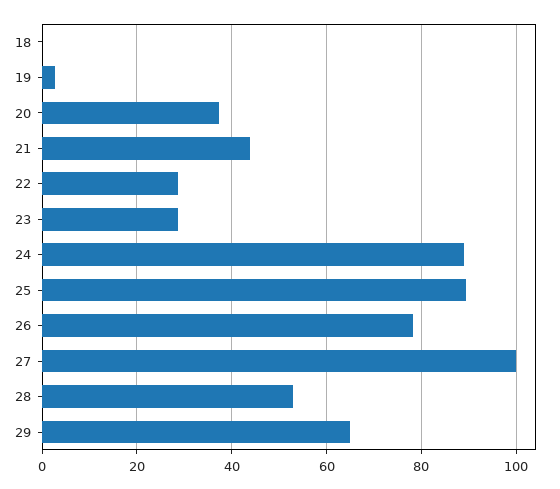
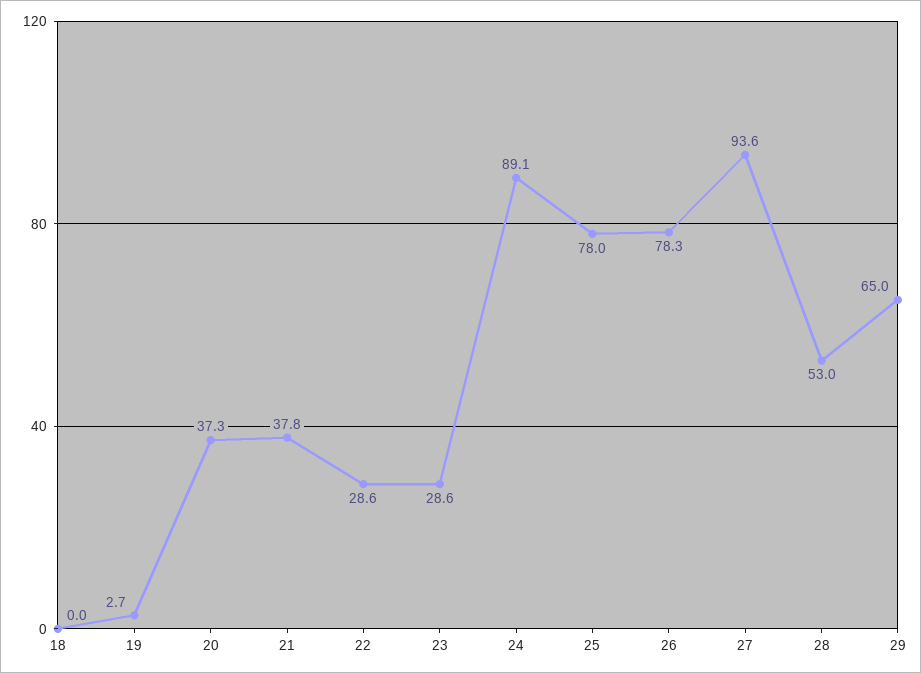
  {
    "18": 0,
    "19": 2.7,
    "20": 37.3,
-   "21": 44,
+   "21": 37.8,
    "22": 28.6,
    "23": 28.6,
    "24": 89.1,
-   "25": 90,
+   "25": 78,
    "26": 78.3,
-   "27": 100,
+   "27": 93.6,
    "28": 53,
    "29": 65
  }

